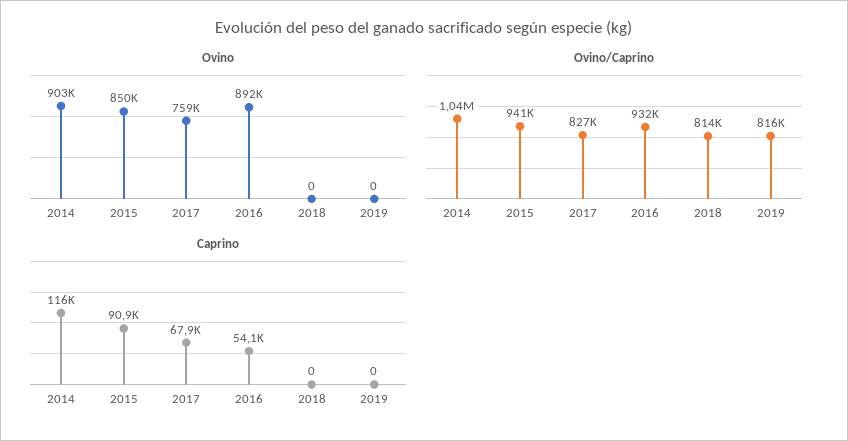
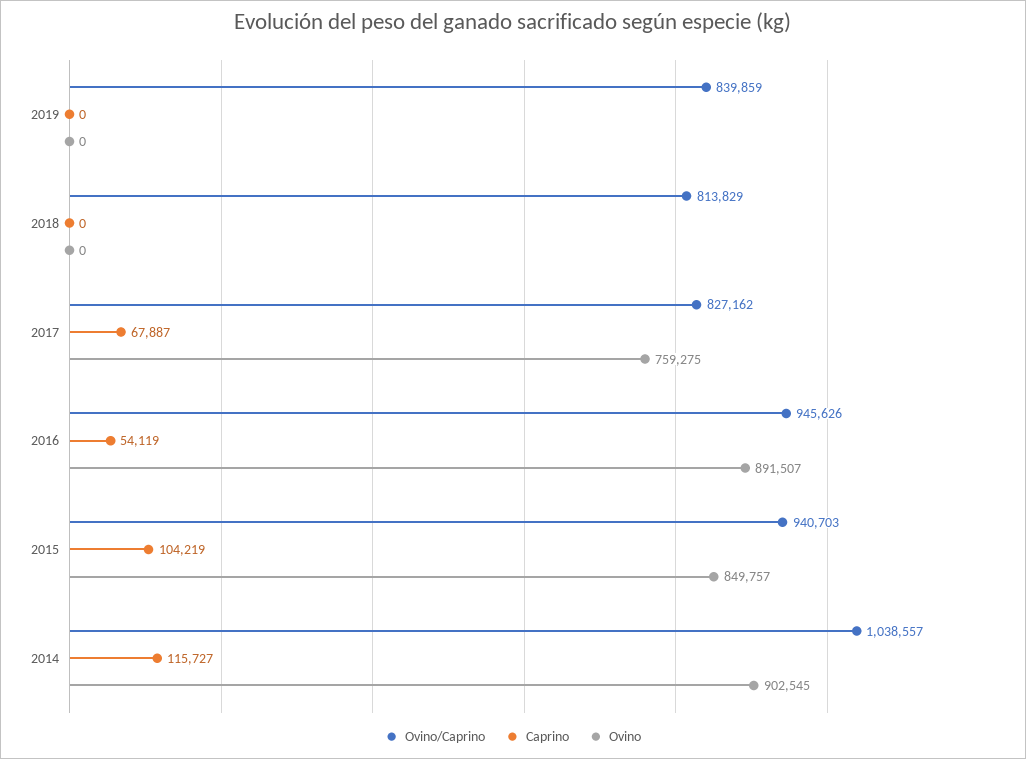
  {
    "Ovino": {
      "2014": 902545,
      "2015": 849757,
      "2017": 759275,
      "2016": 891507,
      "2018": 0,
      "2019": 0
    },
    "Ovino/Caprino": {
      "2014": 1038557,
      "2015": 940703,
      "2017": 827162,
-     "2016": 932000,
+     "2016": 945626,
      "2018": 813829,
-     "2019": 816000
+     "2019": 839859
    },
    "Caprino": {
      "2014": 115727,
-     "2015": 90900,
+     "2015": 104219,
      "2017": 67887,
      "2016": 54119,
      "2018": 0,
      "2019": 0
    }
  }

